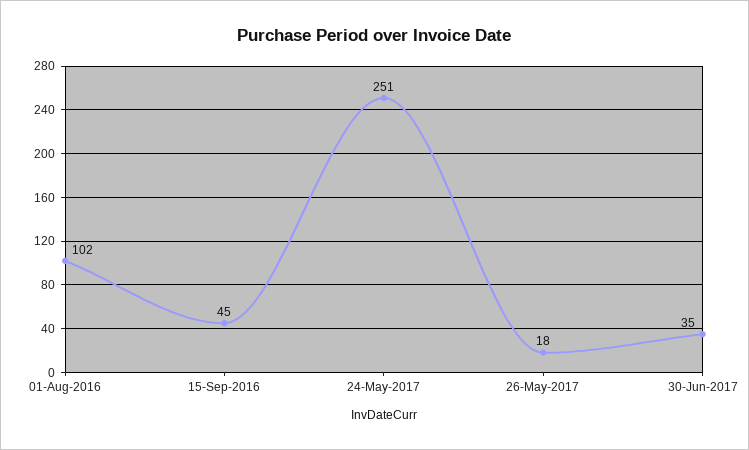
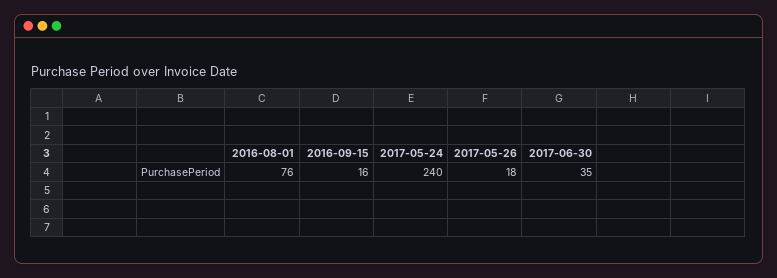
  {
-   "01-Aug-2016": 102,
+   "01-Aug-2016": 76,
-   "15-Sep-2016": 45,
+   "15-Sep-2016": 16,
-   "24-May-2017": 251,
+   "24-May-2017": 240,
    "26-May-2017": 18,
    "30-Jun-2017": 35
  }

